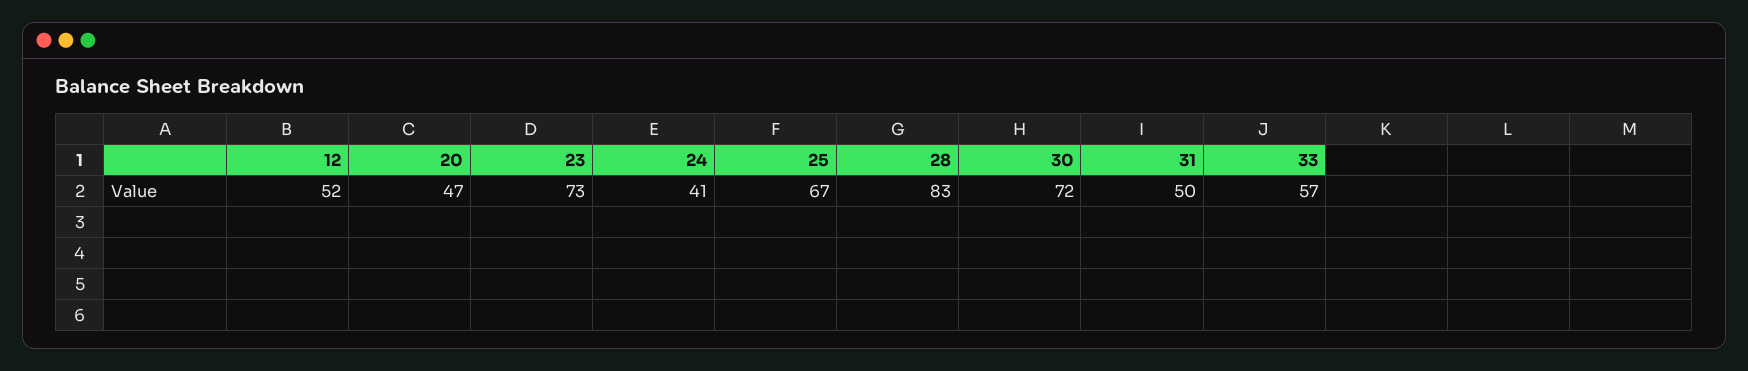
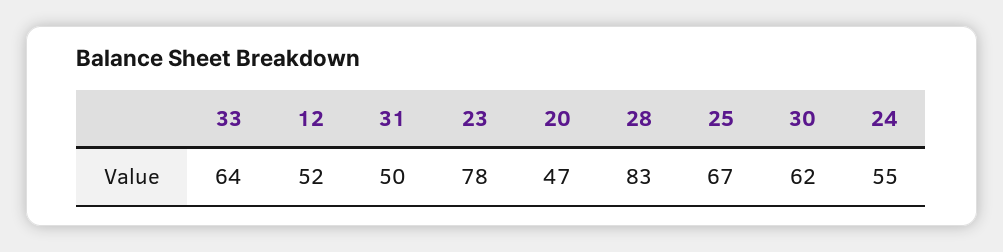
  {
    "12": 52,
    "20": 47,
-   "23": 73,
+   "23": 78,
-   "24": 41,
+   "24": 55,
    "25": 67,
    "28": 83,
-   "30": 72,
+   "30": 62,
    "31": 50,
-   "33": 57
+   "33": 64
  }

